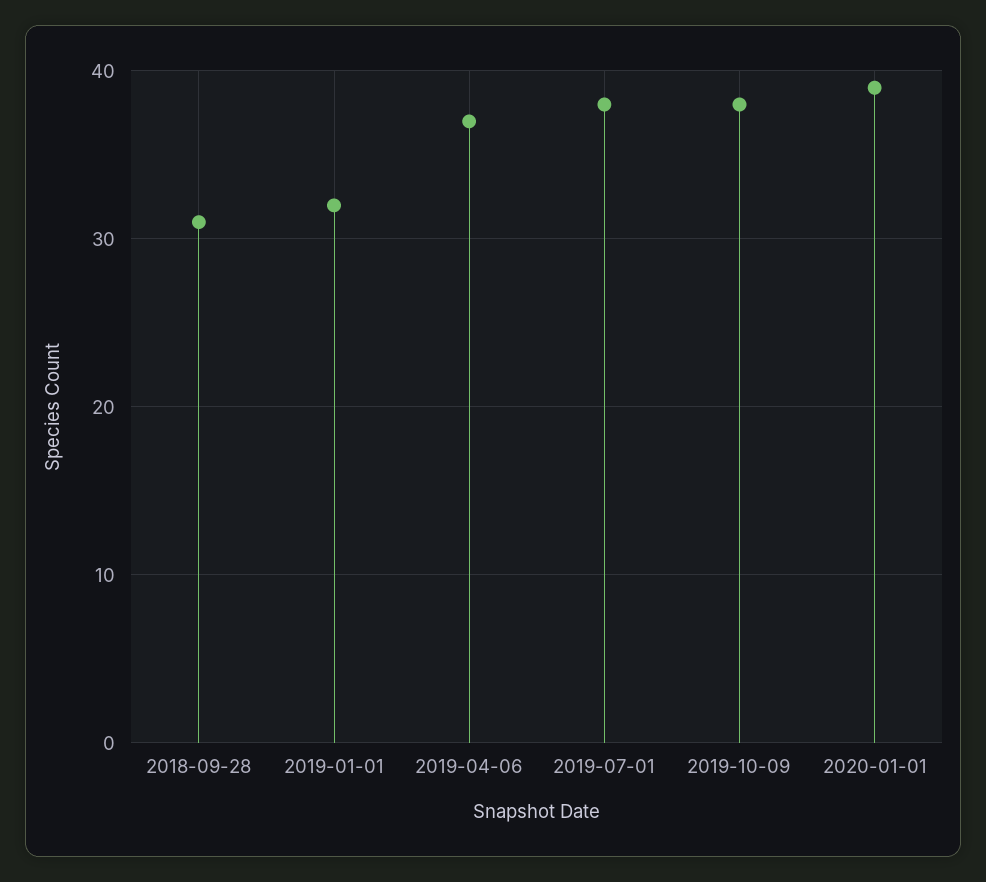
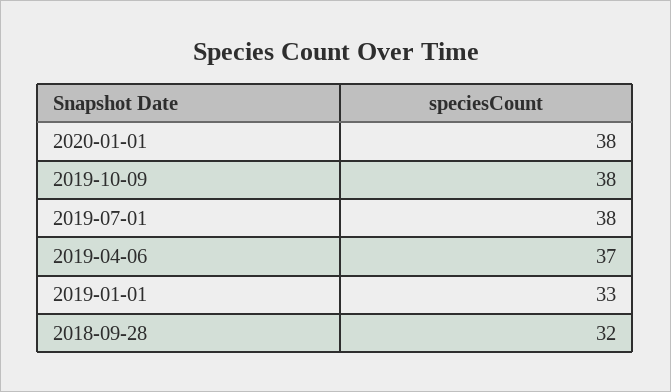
  {
-   "2018-09-28": 31,
+   "2018-09-28": 32,
-   "2019-01-01": 32,
+   "2019-01-01": 33,
    "2019-04-06": 37,
    "2019-07-01": 38,
    "2019-10-09": 38,
-   "2020-01-01": 39
+   "2020-01-01": 38
  }

